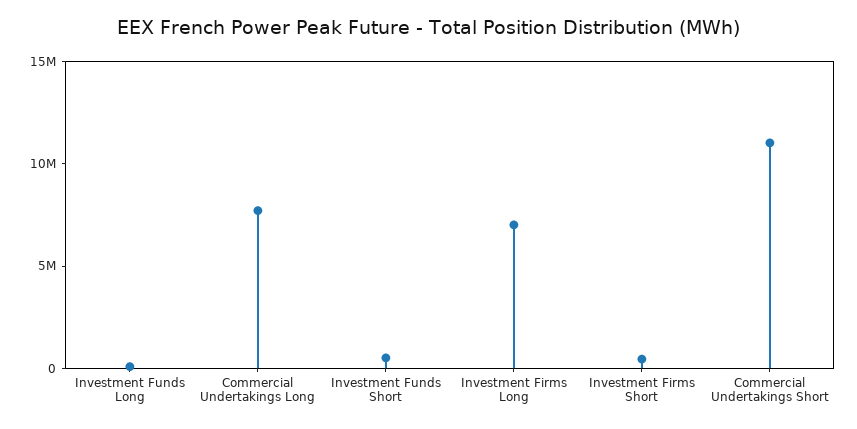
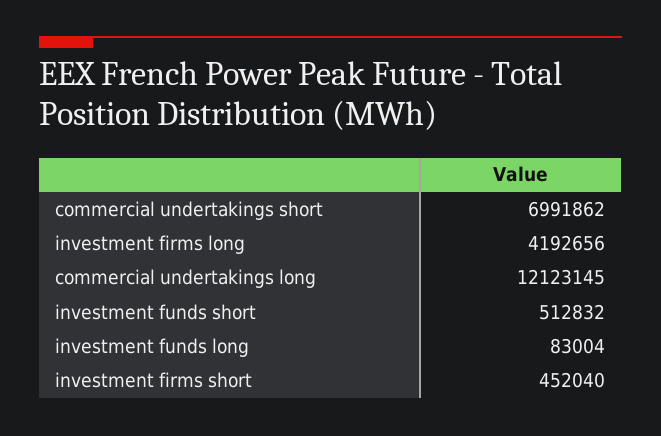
  {
    "Investment Funds Long": 83004,
-   "Commercial Undertakings Long": 8000000,
+   "Commercial Undertakings Long": 12123145,
    "Investment Funds Short": 512832,
-   "Investment Firms Long": 7000000,
+   "Investment Firms Long": 4192656,
    "Investment Firms Short": 452040,
-   "Commercial Undertakings Short": 11000000
+   "Commercial Undertakings Short": 6991862
  }

